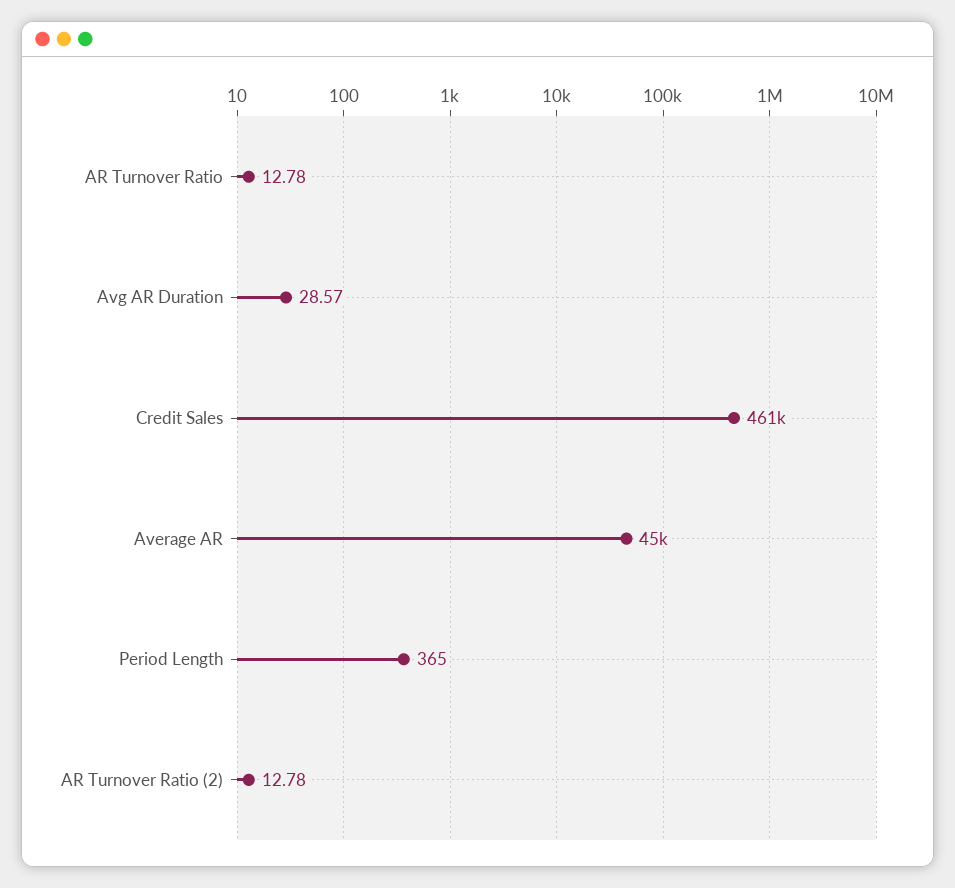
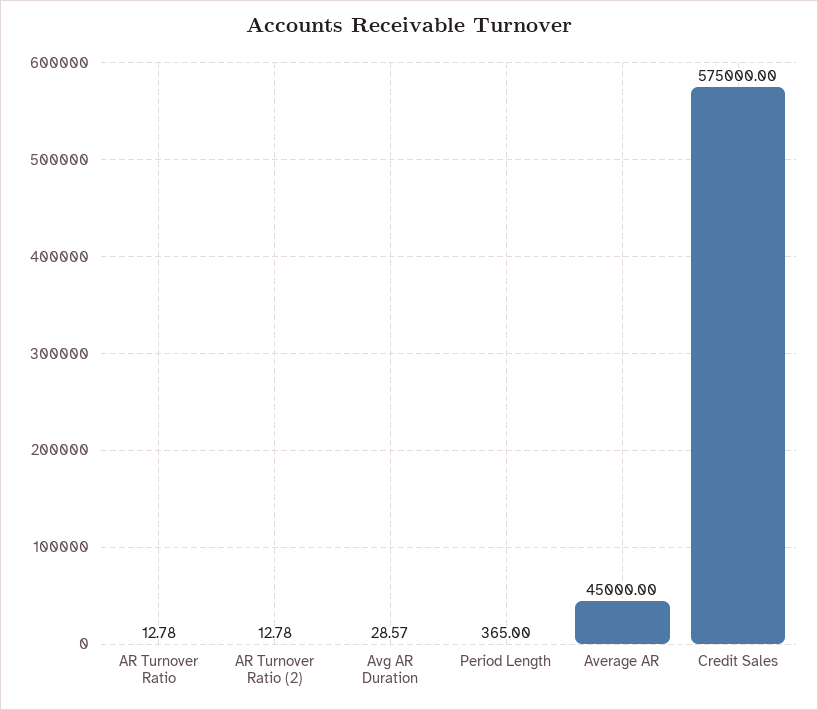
  {
    "AR Turnover Ratio": 12.78,
    "Avg AR Duration": 28.57,
-   "Credit Sales": 461000,
+   "Credit Sales": 575000,
    "Average AR": 45000,
    "Period Length": 365,
    "AR Turnover Ratio (2)": 12.78
  }

